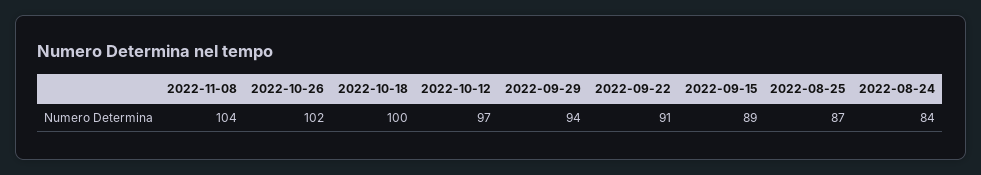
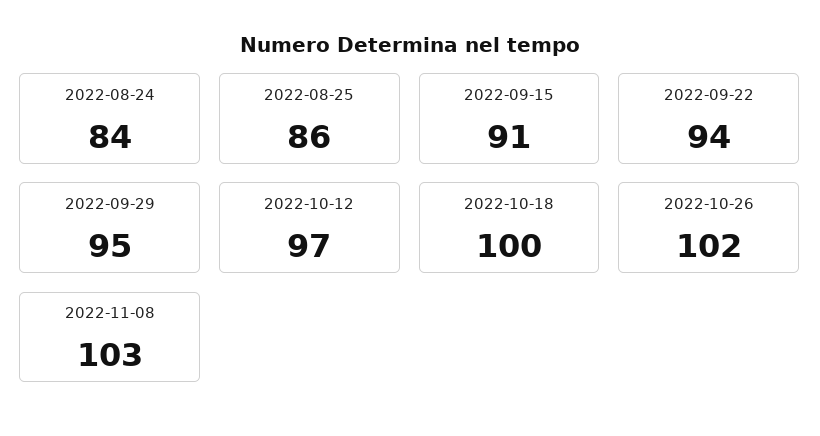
  {
-   "2022-11-08": 104,
+   "2022-11-08": 103,
    "2022-10-26": 102,
    "2022-10-18": 100,
    "2022-10-12": 97,
-   "2022-09-29": 94,
+   "2022-09-29": 95,
-   "2022-09-22": 91,
+   "2022-09-22": 94,
-   "2022-09-15": 89,
+   "2022-09-15": 91,
-   "2022-08-25": 87,
+   "2022-08-25": 86,
    "2022-08-24": 84
  }

